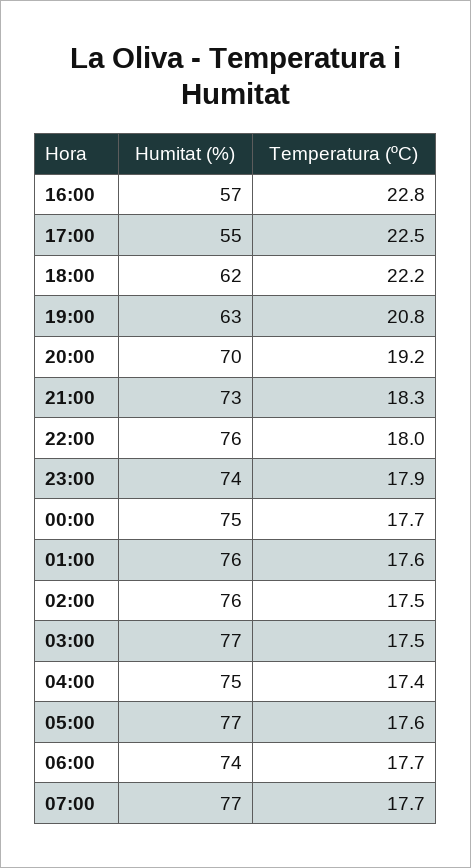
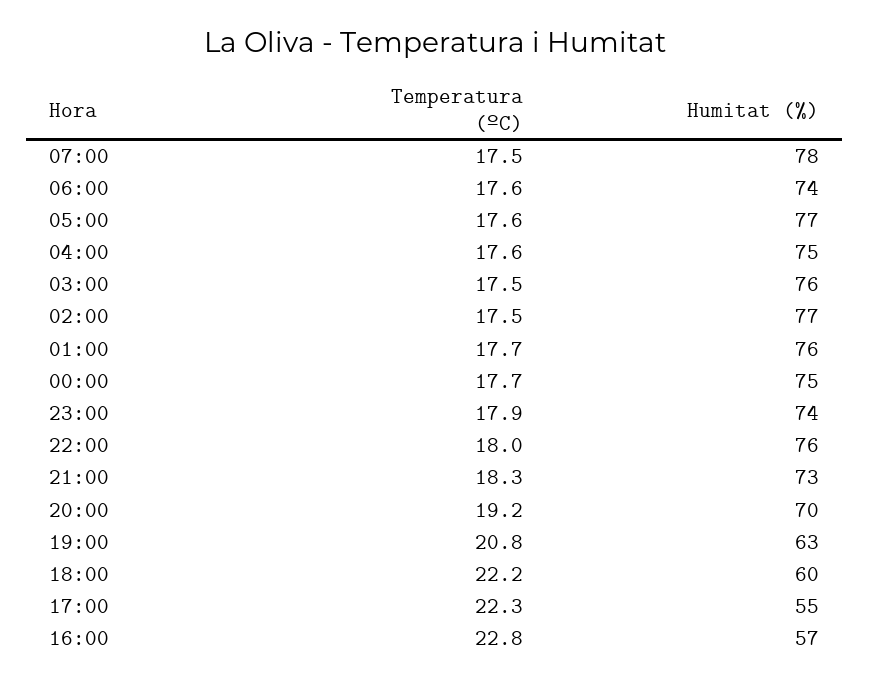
  {
    "Humitat (%)": {
      "16:00": 57,
      "17:00": 55,
-     "18:00": 62,
+     "18:00": 60,
      "19:00": 63,
      "20:00": 70,
      "21:00": 73,
      "22:00": 76,
      "23:00": 74,
      "00:00": 75,
      "01:00": 76,
-     "02:00": 76,
+     "02:00": 77,
-     "03:00": 77,
+     "03:00": 76,
      "04:00": 75,
      "05:00": 77,
      "06:00": 74,
-     "07:00": 77
+     "07:00": 78
    },
    "Temperatura (ºC)": {
      "16:00": 22.8,
-     "17:00": 22.5,
+     "17:00": 22.3,
      "18:00": 22.2,
      "19:00": 20.8,
      "20:00": 19.2,
      "21:00": 18.3,
      "22:00": 18,
      "23:00": 17.9,
      "00:00": 17.7,
-     "01:00": 17.6,
+     "01:00": 17.7,
      "02:00": 17.5,
      "03:00": 17.5,
-     "04:00": 17.4,
+     "04:00": 17.6,
      "05:00": 17.6,
-     "06:00": 17.7,
+     "06:00": 17.6,
-     "07:00": 17.7
+     "07:00": 17.5
    }
  }

